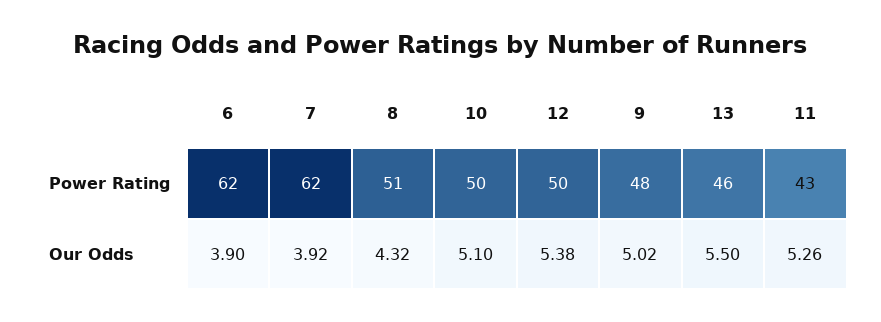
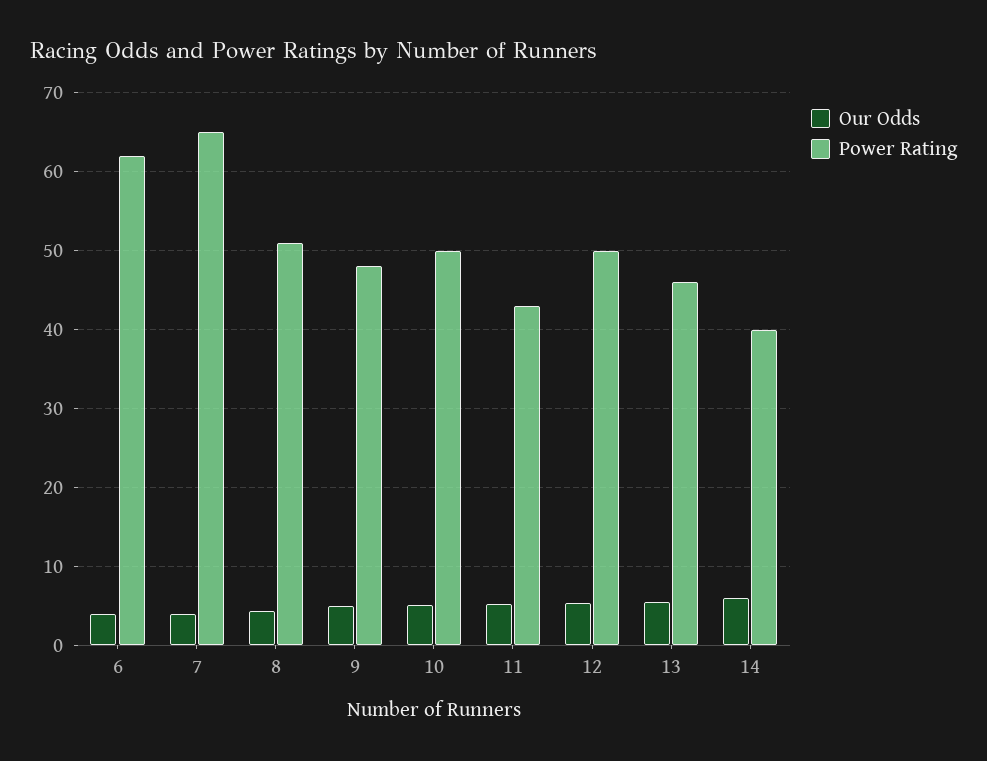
  {
    "Power Rating": {
      "6": 62,
-     "7": 62,
+     "7": 65,
      "8": 51,
      "10": 50,
      "12": 50,
      "9": 48,
      "13": 46,
-     "11": 43
+     "11": 43,
+     "14": 40
    },
    "Our Odds": {
      "6": 3.9,
      "7": 3.92,
      "8": 4.32,
      "10": 5.1,
      "12": 5.38,
      "9": 5.02,
      "13": 5.5,
-     "11": 5.26
+     "11": 5.26,
+     "14": 6
    }
  }

